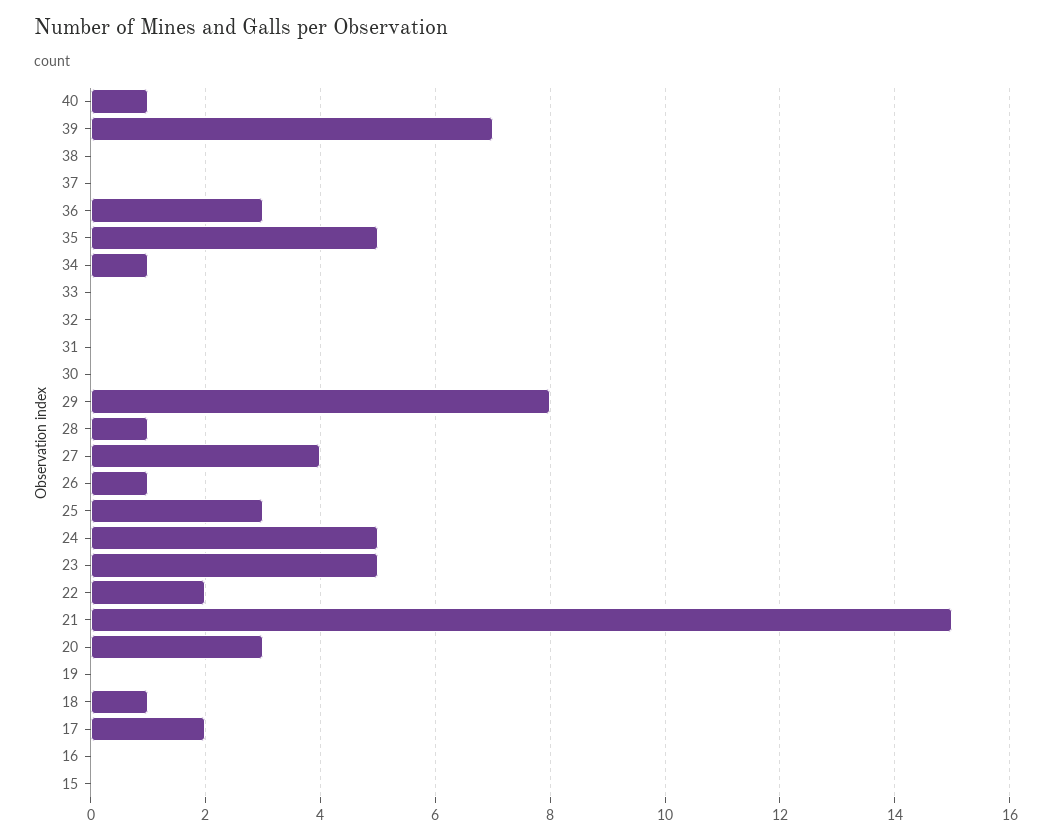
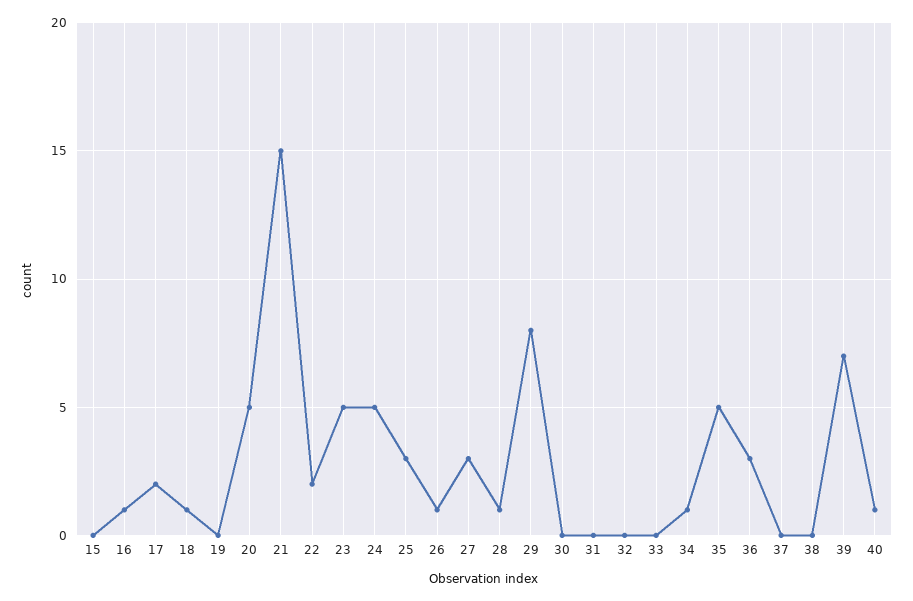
  {
    "40": 1,
    "39": 7,
    "38": 0,
    "37": 0,
    "36": 3,
    "35": 5,
    "34": 1,
    "33": 0,
    "32": 0,
    "31": 0,
    "30": 0,
    "29": 8,
    "28": 1,
-   "27": 4,
+   "27": 3,
    "26": 1,
    "25": 3,
    "24": 5,
    "23": 5,
    "22": 2,
    "21": 15,
-   "20": 3,
+   "20": 5,
    "19": 0,
    "18": 1,
    "17": 2,
-   "16": 0,
+   "16": 1,
    "15": 0
  }

